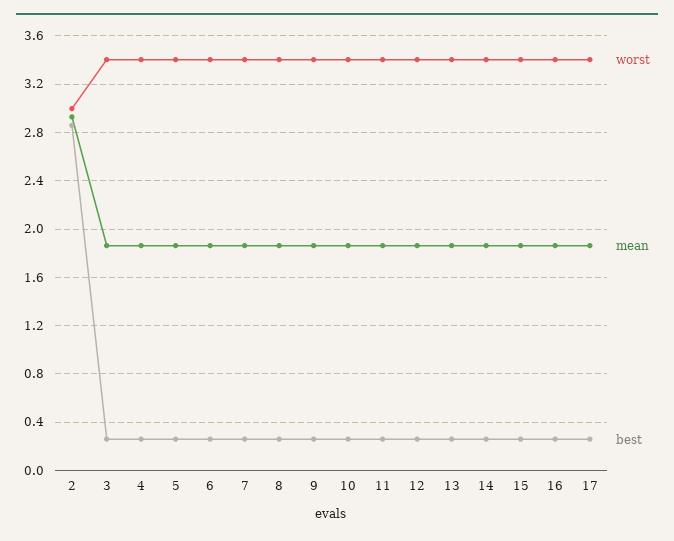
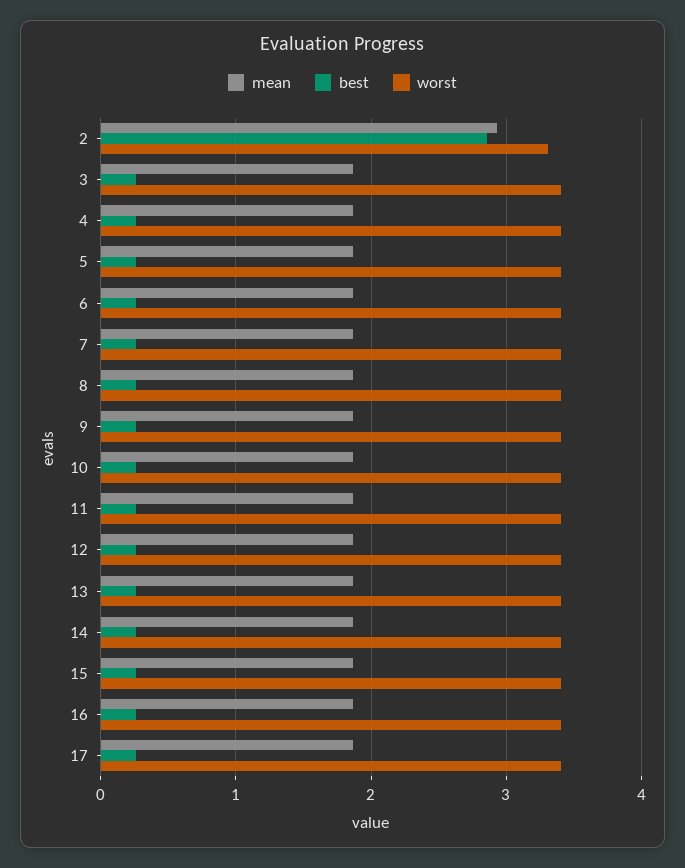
  {
    "worst": {
-     "2": 3,
+     "2": 3.3,
      "3": 3.4,
      "4": 3.4,
      "5": 3.4,
      "6": 3.4,
      "7": 3.4,
      "8": 3.4,
      "9": 3.4,
      "10": 3.4,
      "11": 3.4,
      "12": 3.4,
      "13": 3.4,
      "14": 3.4,
      "15": 3.4,
      "16": 3.4,
      "17": 3.4
    },
    "mean": {
      "2": 2.95,
      "3": 1.85,
      "4": 1.85,
      "5": 1.85,
      "6": 1.85,
      "7": 1.85,
      "8": 1.85,
      "9": 1.85,
      "10": 1.85,
      "11": 1.85,
      "12": 1.85,
      "13": 1.85,
      "14": 1.85,
      "15": 1.85,
      "16": 1.85,
      "17": 1.85
    },
    "best": {
      "2": 2.85,
      "3": 0.25,
      "4": 0.25,
      "5": 0.25,
      "6": 0.25,
      "7": 0.25,
      "8": 0.25,
      "9": 0.25,
      "10": 0.25,
      "11": 0.25,
      "12": 0.25,
      "13": 0.25,
      "14": 0.25,
      "15": 0.25,
      "16": 0.25,
      "17": 0.25
    }
  }

